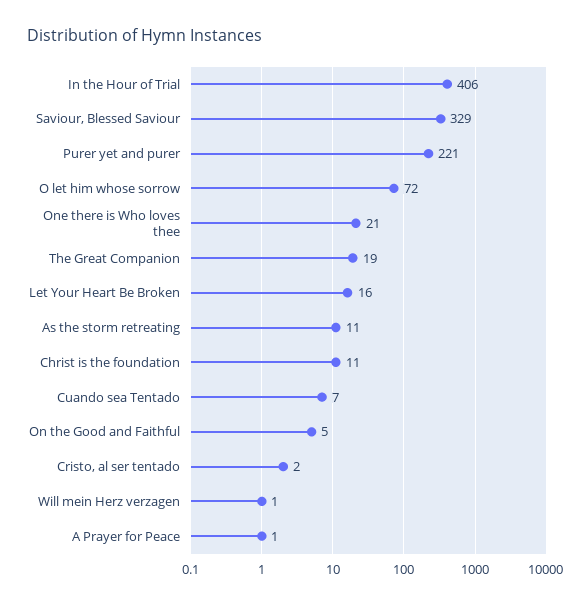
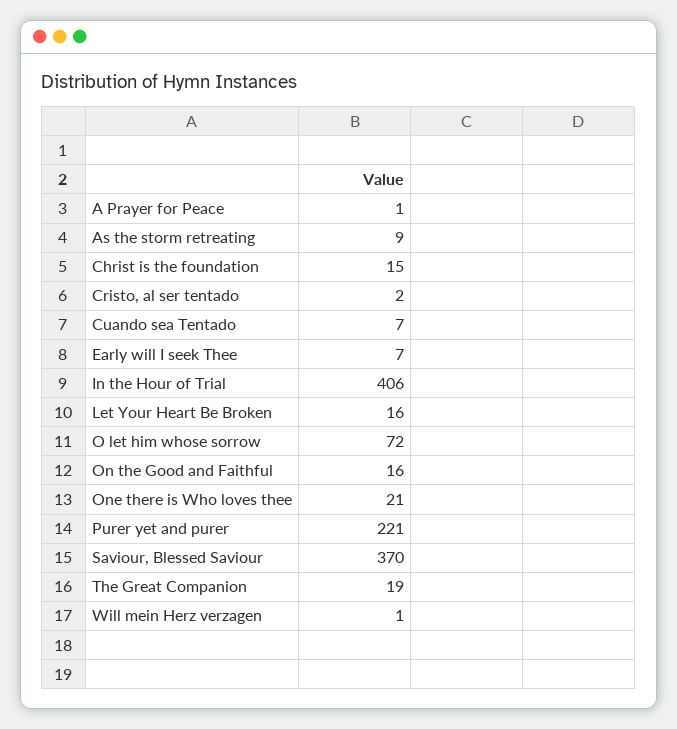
  {
    "In the Hour of Trial": 406,
-   "Saviour, Blessed Saviour": 329,
+   "Saviour, Blessed Saviour": 370,
    "Purer yet and purer": 221,
    "O let him whose sorrow": 72,
    "One there is Who loves thee": 21,
    "The Great Companion": 19,
    "Let Your Heart Be Broken": 16,
-   "As the storm retreating": 11,
+   "As the storm retreating": 9,
-   "Christ is the foundation": 11,
+   "Christ is the foundation": 15,
    "Cuando sea Tentado": 7,
-   "On the Good and Faithful": 5,
+   "On the Good and Faithful": 16,
    "Cristo, al ser tentado": 2,
    "Will mein Herz verzagen": 1,
-   "A Prayer for Peace": 1
+   "A Prayer for Peace": 1,
+   "Early will I seek Thee": 7
  }

